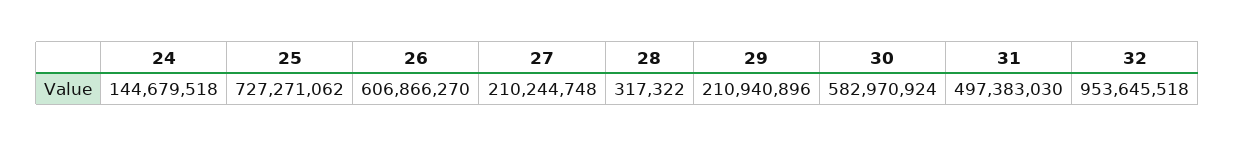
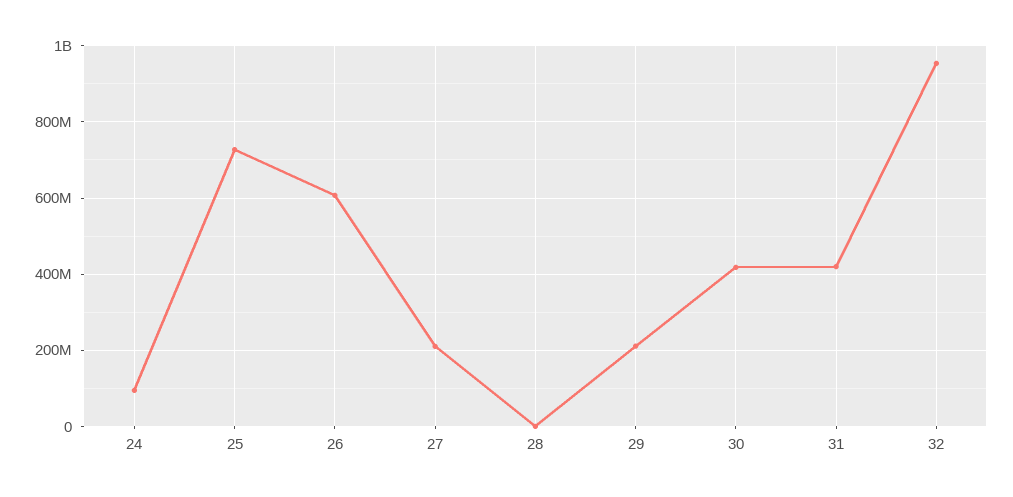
  {
-   "24": 144679518,
+   "24": 100000000,
    "25": 727271062,
    "26": 606866270,
    "27": 210244748,
    "28": 317322,
    "29": 210940896,
-   "30": 582970924,
+   "30": 420000000,
-   "31": 497383030,
+   "31": 420000000,
    "32": 953645518
  }

